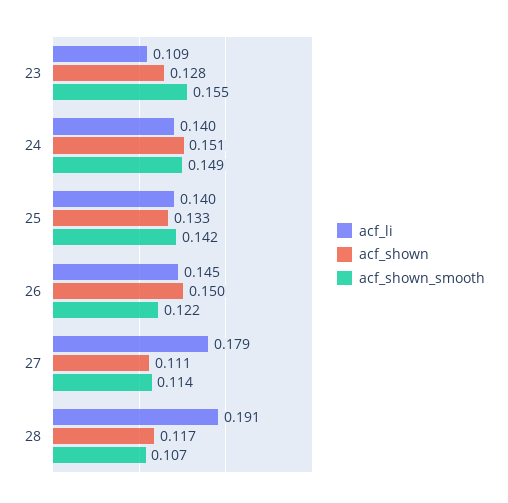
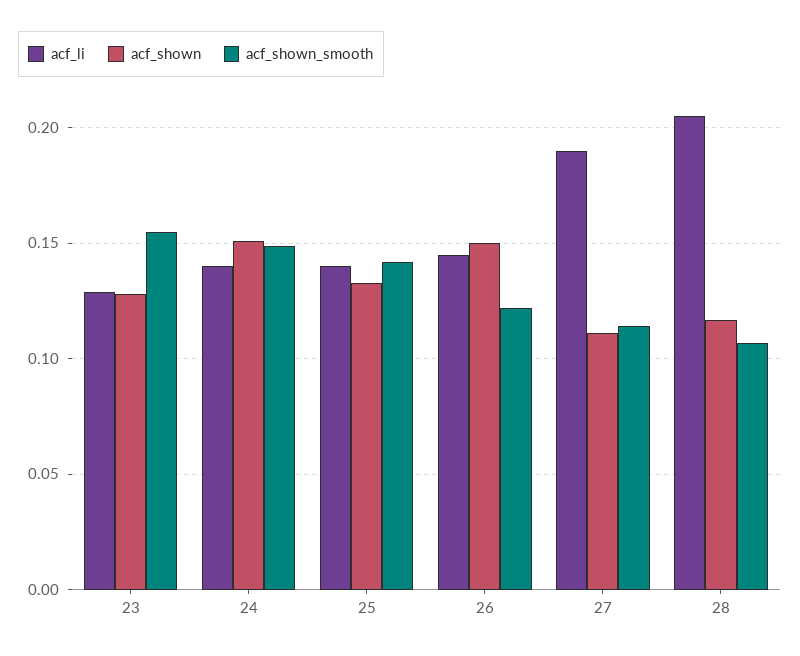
  {
    "acf_li": {
-     "23": 0.109,
+     "23": 0.13,
      "24": 0.14,
      "25": 0.14,
      "26": 0.145,
-     "27": 0.179,
+     "27": 0.19,
-     "28": 0.191
+     "28": 0.205
    },
    "acf_shown": {
      "23": 0.128,
      "24": 0.151,
      "25": 0.133,
      "26": 0.15,
      "27": 0.111,
      "28": 0.117
    },
    "acf_shown_smooth": {
      "23": 0.155,
      "24": 0.149,
      "25": 0.142,
      "26": 0.122,
      "27": 0.114,
      "28": 0.107
    }
  }

